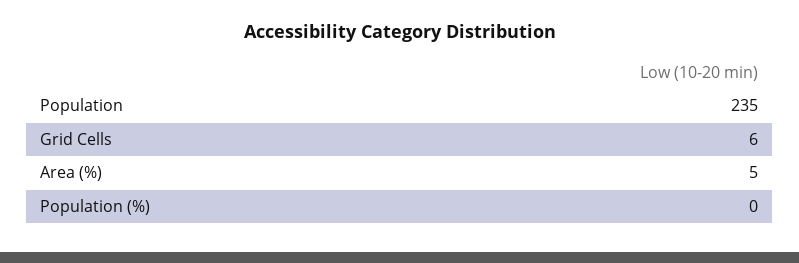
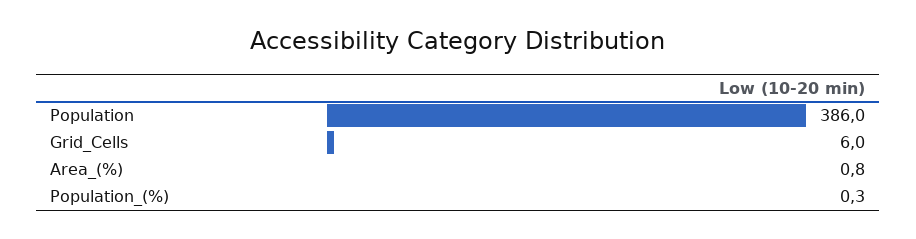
  {
-   "Population": 235,
+   "Population": 386,
    "Grid Cells": 6,
-   "Area (%)": 5,
+   "Area (%)": 0.8,
    "Population (%)": 0.3
  }

